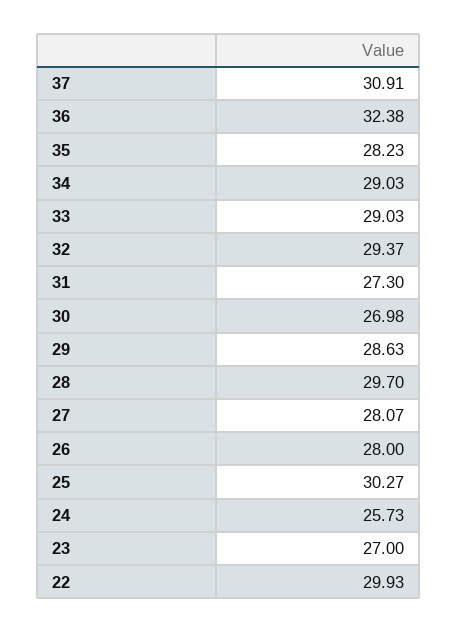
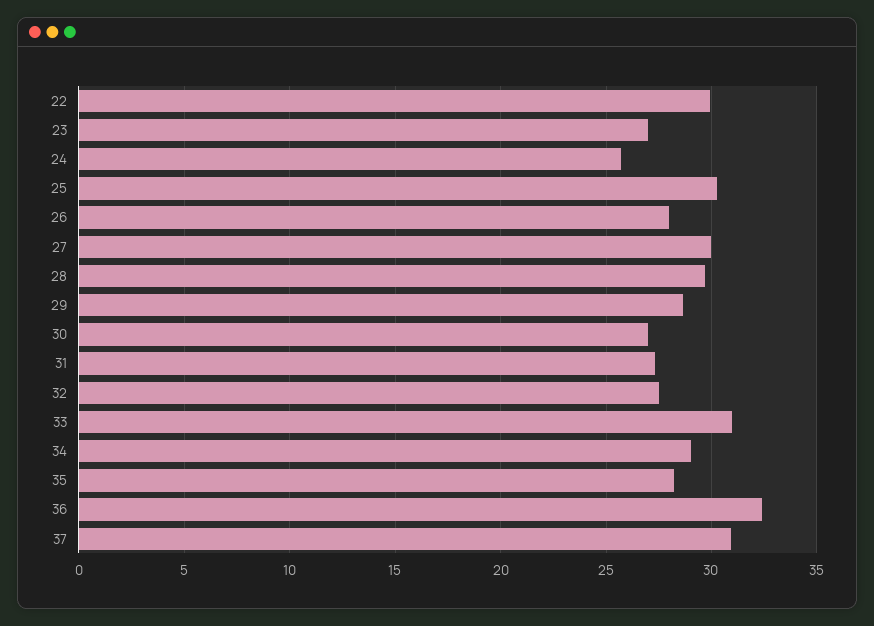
  {
    "37": 30.91,
    "36": 32.38,
    "35": 28.23,
    "34": 29.03,
-   "33": 29.03,
+   "33": 31,
-   "32": 29.37,
+   "32": 27.5,
    "31": 27.3,
    "30": 26.98,
    "29": 28.63,
    "28": 29.7,
-   "27": 28.07,
+   "27": 30,
    "26": 28,
    "25": 30.27,
    "24": 25.73,
    "23": 27,
    "22": 29.93
  }

